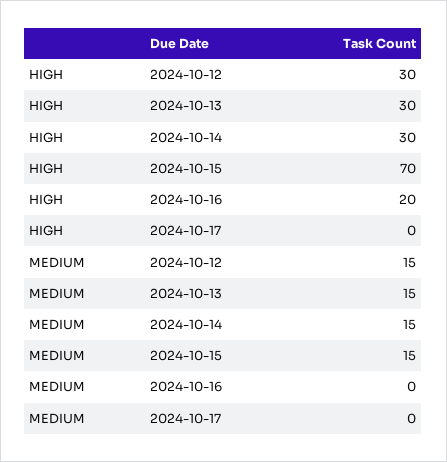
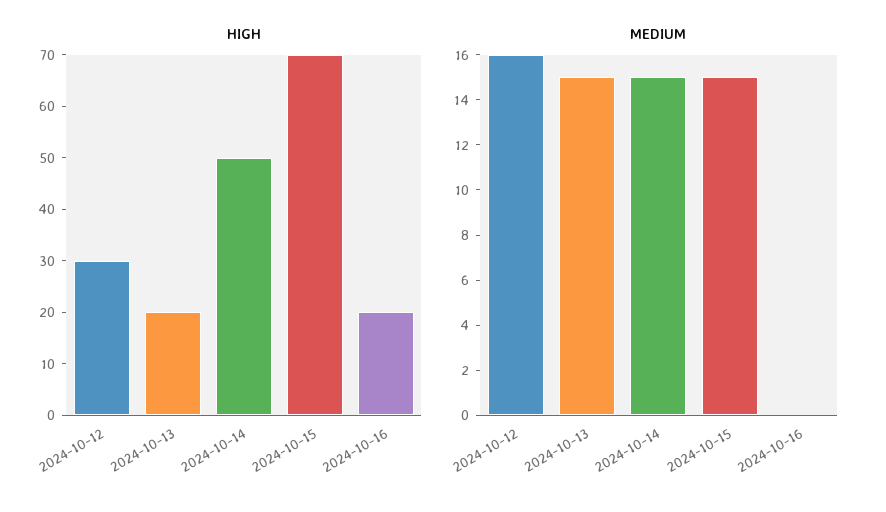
  {
    "HIGH": {
      "2024-10-12": 30,
-     "2024-10-13": 30,
+     "2024-10-13": 20,
-     "2024-10-14": 30,
+     "2024-10-14": 50,
      "2024-10-15": 70,
-     "2024-10-16": 20,
+     "2024-10-16": 20
-     "2024-10-17": 0
    },
    "MEDIUM": {
-     "2024-10-12": 15,
+     "2024-10-12": 16,
      "2024-10-13": 15,
      "2024-10-14": 15,
      "2024-10-15": 15,
-     "2024-10-16": 0,
+     "2024-10-16": 0
-     "2024-10-17": 0
    }
  }

